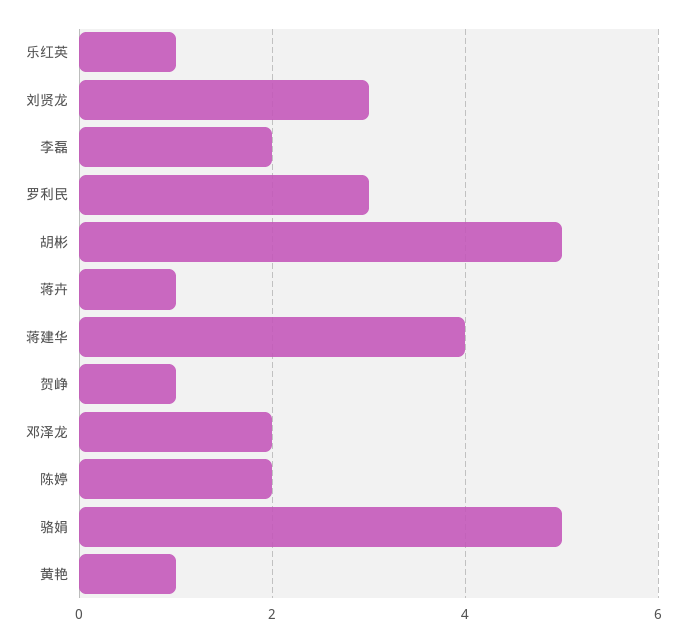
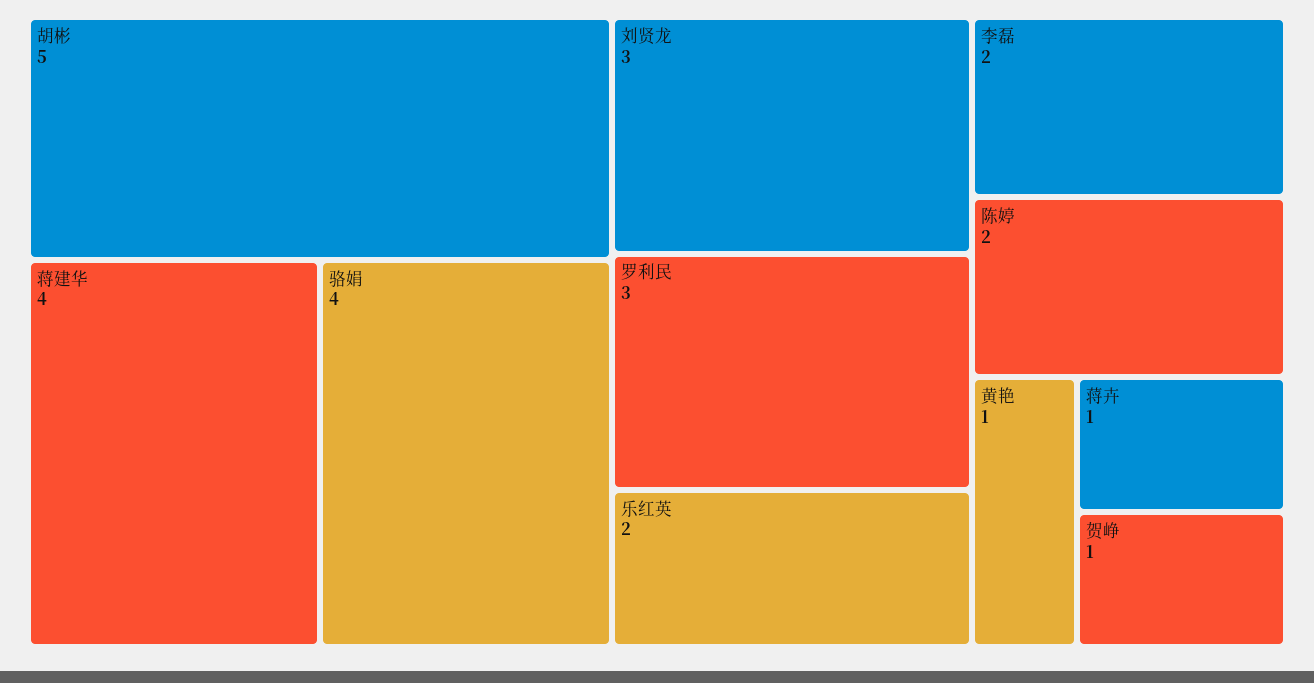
  {
-   "乐红英": 1,
+   "乐红英": 2,
    "刘贤龙": 3,
    "李磊": 2,
    "罗利民": 3,
    "胡彬": 5,
    "蒋卉": 1,
    "蒋建华": 4,
    "贺峥": 1,
-   "邓泽龙": 2,
    "陈婷": 2,
-   "骆娟": 5,
+   "骆娟": 4,
    "黄艳": 1
  }

